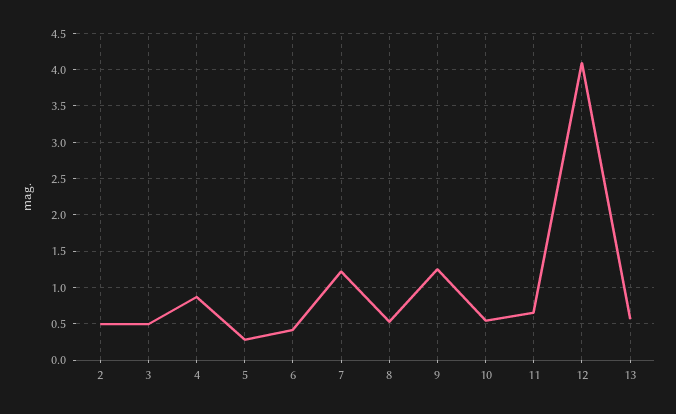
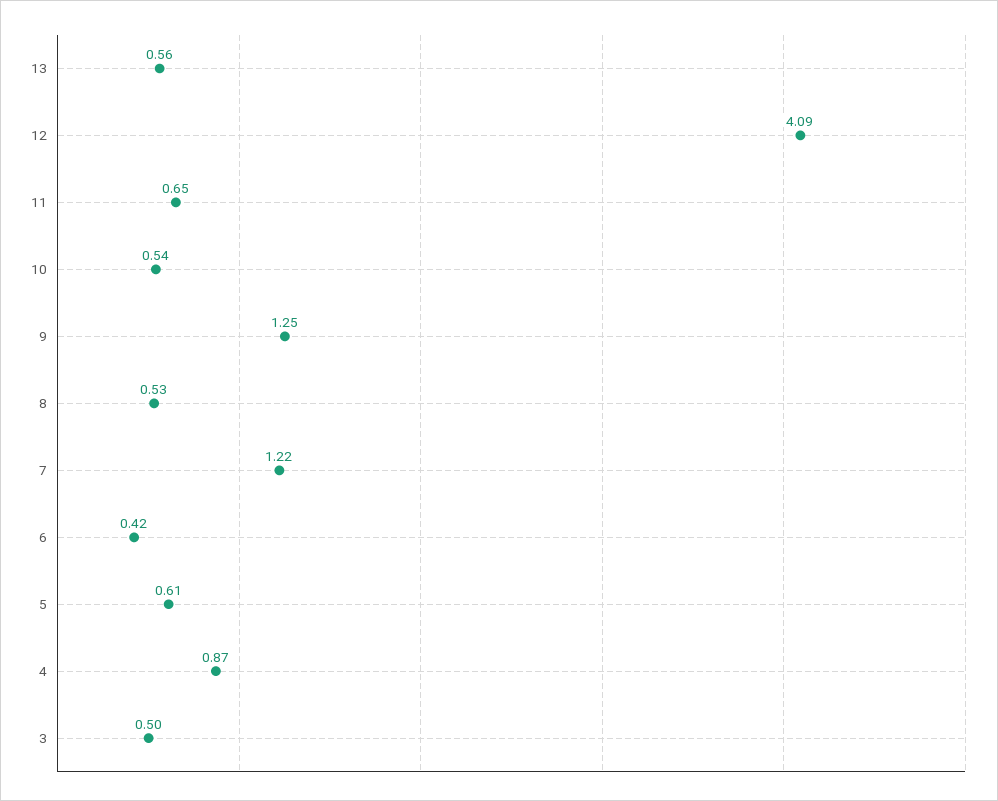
  {
-   "2": 0.5,
    "3": 0.5,
    "4": 0.87,
-   "5": 0.3,
+   "5": 0.61,
    "6": 0.42,
    "7": 1.22,
    "8": 0.53,
    "9": 1.25,
    "10": 0.54,
    "11": 0.65,
    "12": 4.09,
    "13": 0.56
  }

